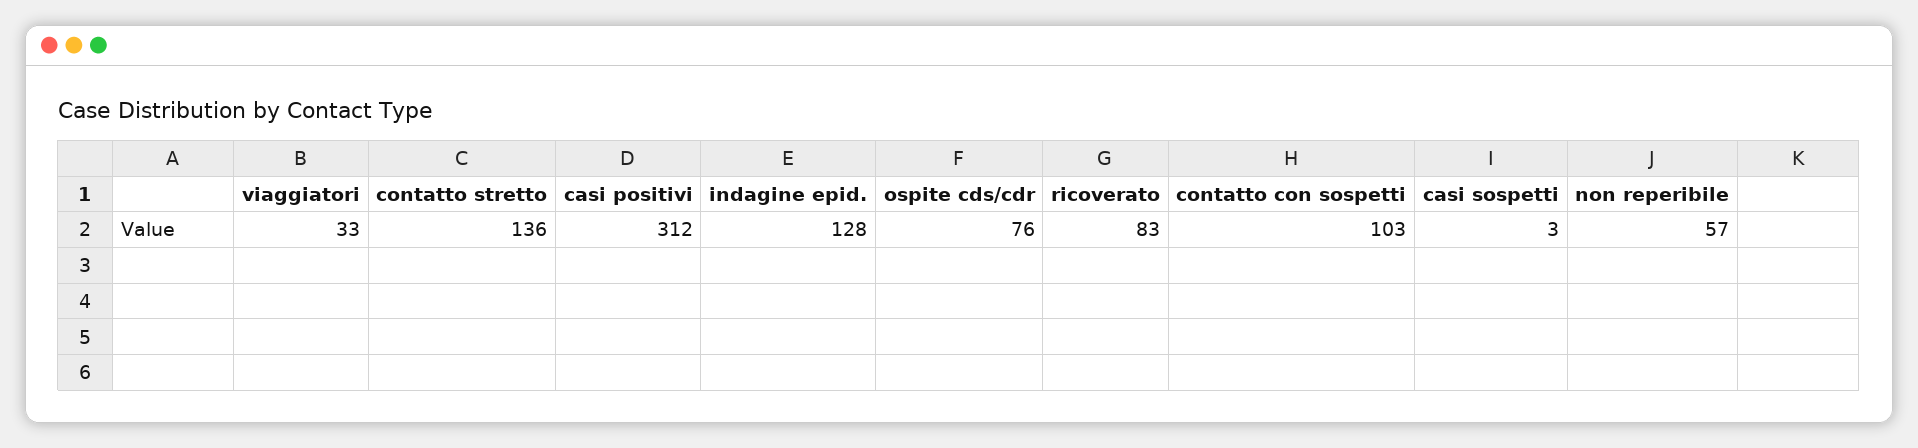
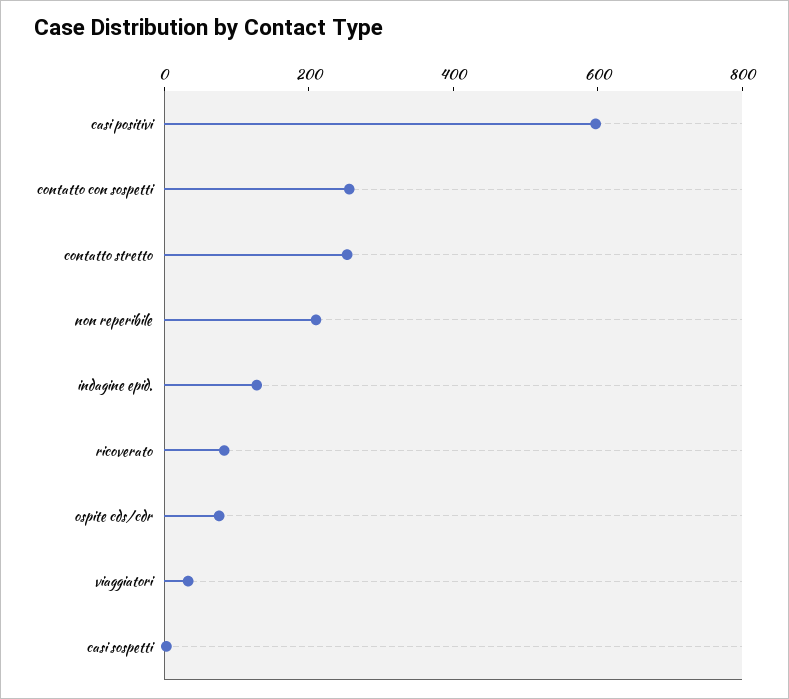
  {
    "viaggiatori": 33,
-   "contatto stretto": 136,
+   "contatto stretto": 250,
-   "casi positivi": 312,
+   "casi positivi": 600,
    "indagine epid.": 128,
    "ospite cds/cdr": 76,
    "ricoverato": 83,
-   "contatto con sospetti": 103,
+   "contatto con sospetti": 250,
    "casi sospetti": 3,
-   "non reperibile": 57
+   "non reperibile": 200
  }

